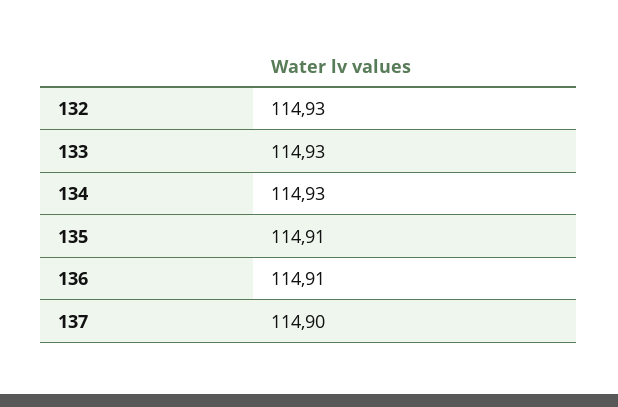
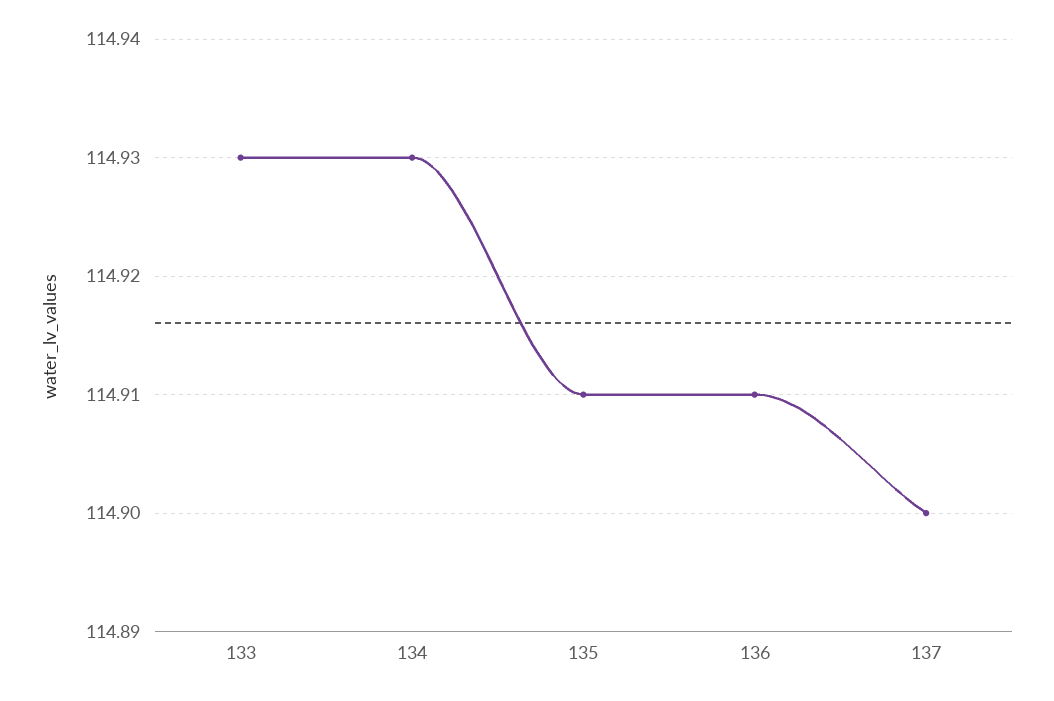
  {
-   "132": 114.93,
    "133": 114.93,
    "134": 114.93,
    "135": 114.91,
    "136": 114.91,
    "137": 114.9
  }

